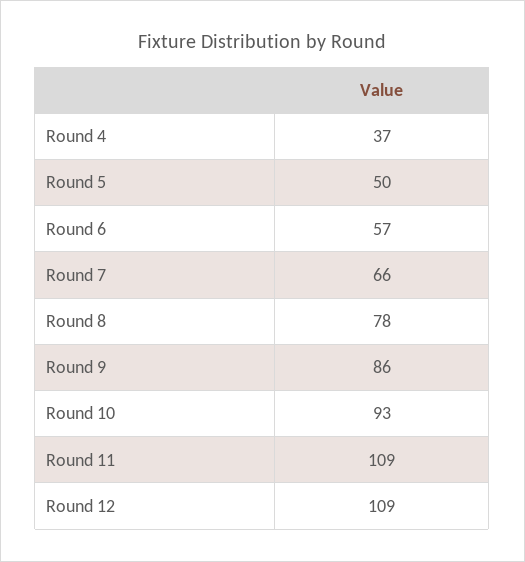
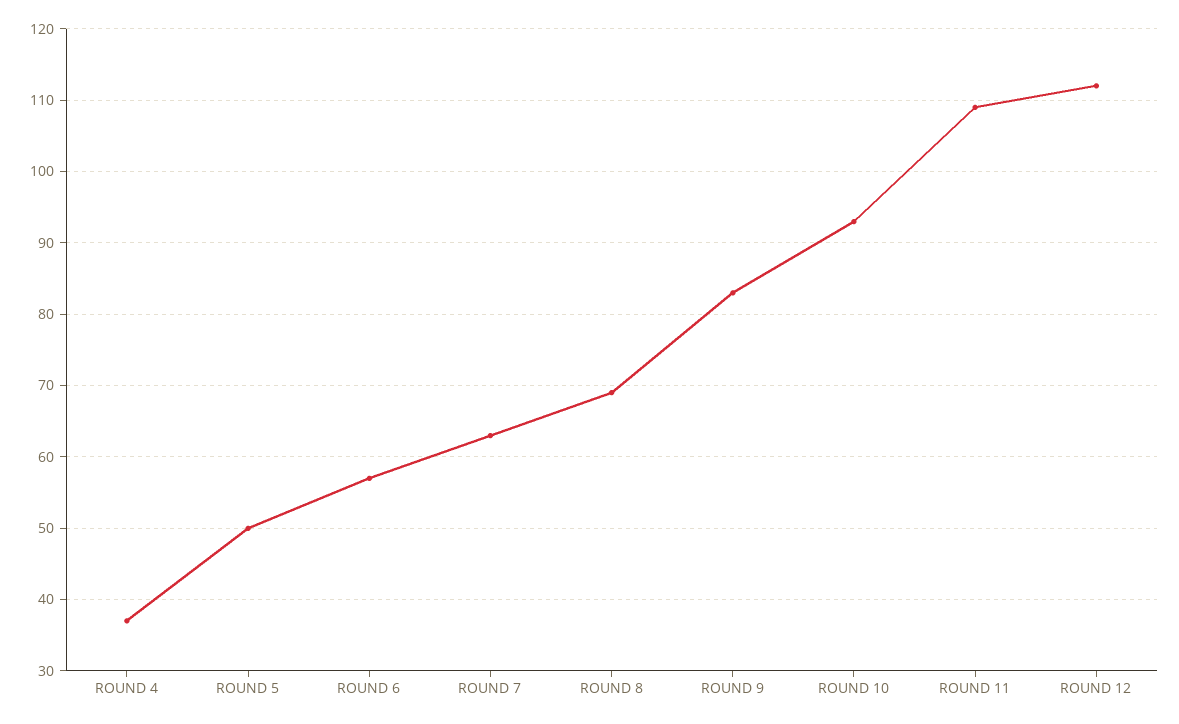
  {
    "Round 4": 37,
    "Round 5": 50,
    "Round 6": 57,
-   "Round 7": 66,
+   "Round 7": 63,
-   "Round 8": 78,
+   "Round 8": 69,
-   "Round 9": 86,
+   "Round 9": 83,
    "Round 10": 93,
    "Round 11": 109,
-   "Round 12": 109
+   "Round 12": 112
  }

